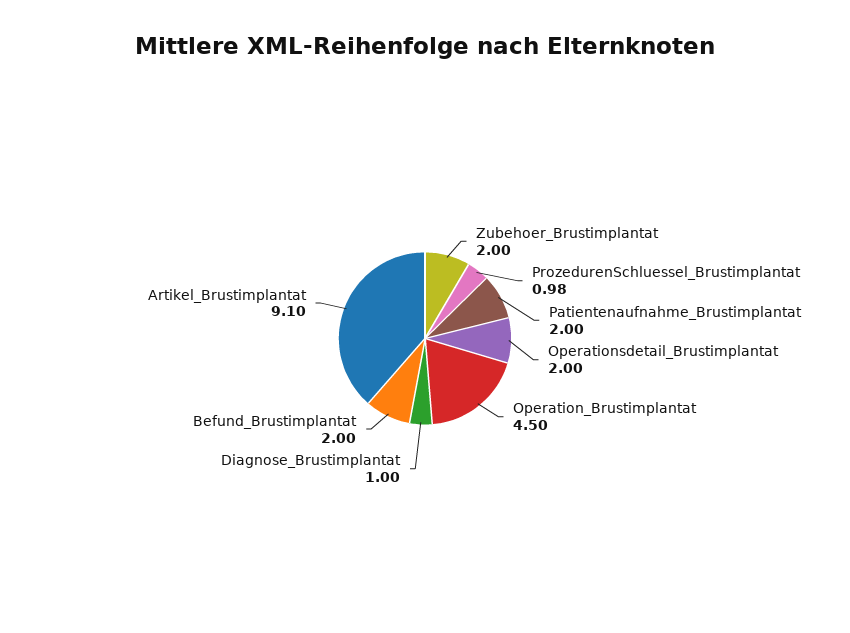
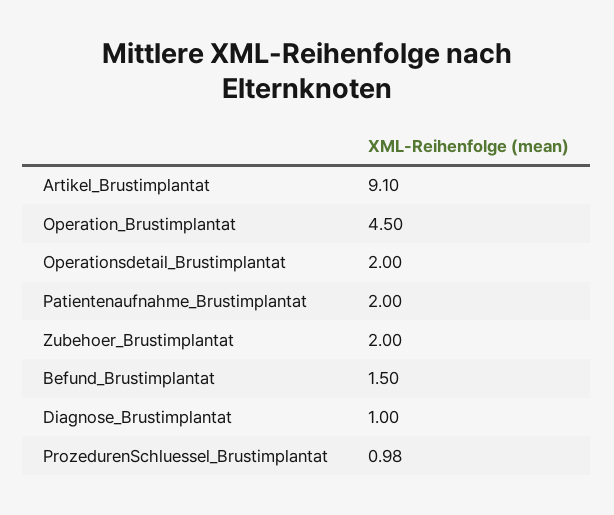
  {
    "Zubehoer_Brustimplantat": 2,
    "ProzedurenSchluessel_Brustimplantat": 0.98,
    "Patientenaufnahme_Brustimplantat": 2,
    "Operationsdetail_Brustimplantat": 2,
    "Operation_Brustimplantat": 4.5,
    "Diagnose_Brustimplantat": 1,
-   "Befund_Brustimplantat": 2,
+   "Befund_Brustimplantat": 1.5,
    "Artikel_Brustimplantat": 9.1
  }

